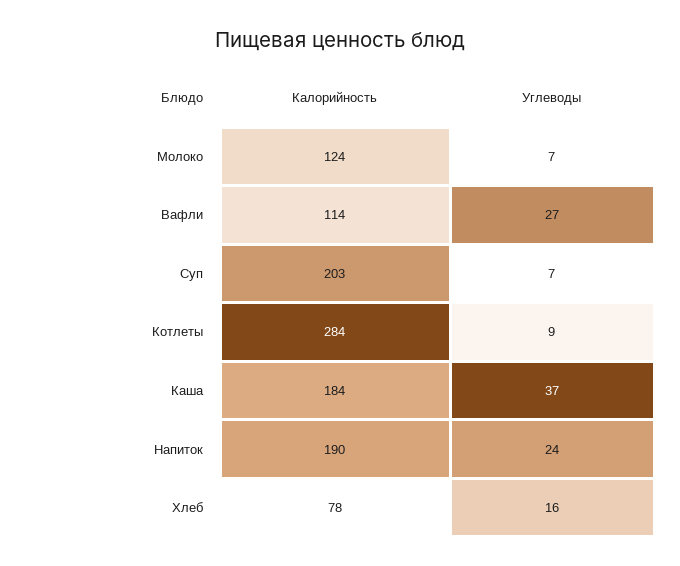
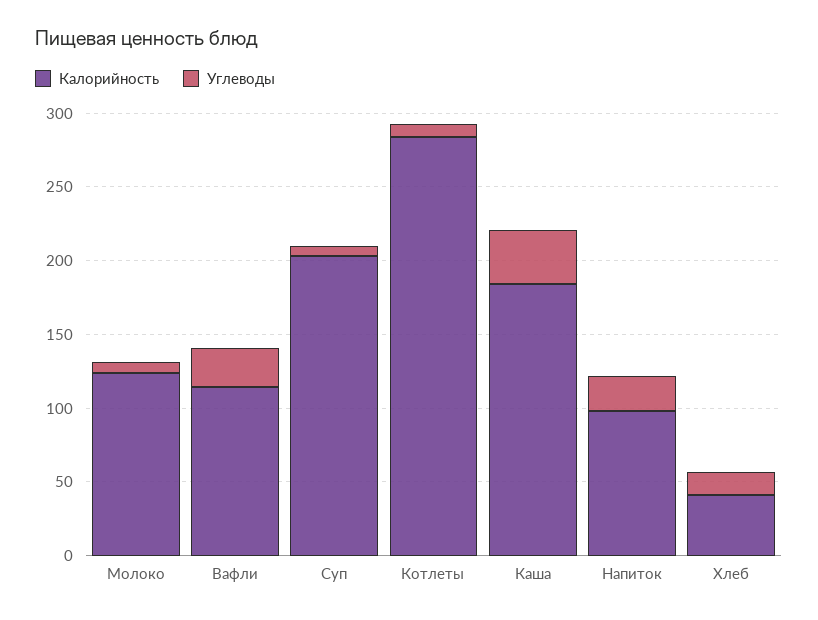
  {
    "Калорийность": {
      "Молоко": 124,
      "Вафли": 114,
      "Суп": 203,
      "Котлеты": 284,
      "Каша": 184,
-     "Напиток": 190,
+     "Напиток": 100,
-     "Хлеб": 78
+     "Хлеб": 40
    },
    "Углеводы": {
      "Молоко": 7,
      "Вафли": 27,
      "Суп": 7,
      "Котлеты": 9,
      "Каша": 37,
      "Напиток": 24,
      "Хлеб": 16
    }
  }

